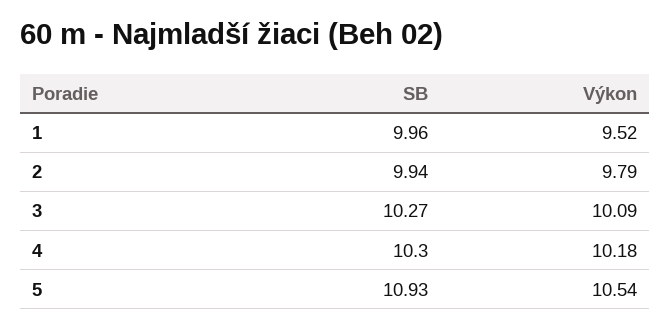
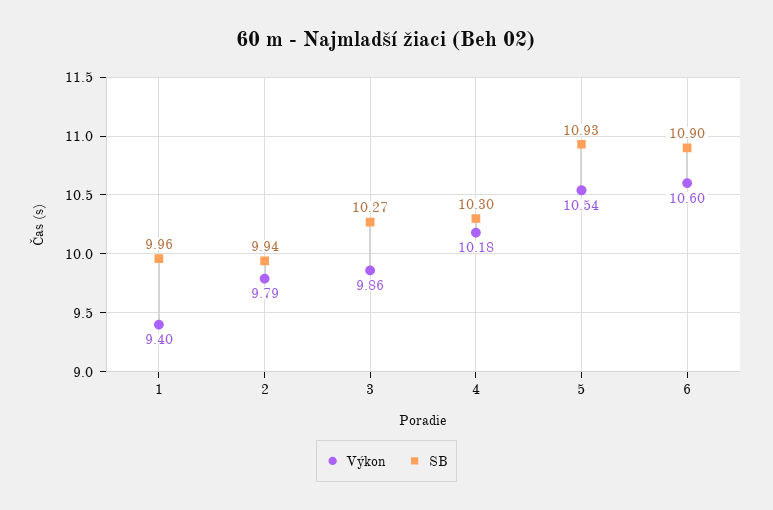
  {
    "SB": {
      "1": 9.96,
      "2": 9.94,
      "3": 10.27,
      "4": 10.3,
-     "5": 10.93
+     "5": 10.93,
+     "6": 10.9
    },
    "Výkon": {
-     "1": 9.52,
+     "1": 9.4,
      "2": 9.79,
-     "3": 10.09,
+     "3": 9.86,
      "4": 10.18,
-     "5": 10.54
+     "5": 10.54,
+     "6": 10.6
    }
  }

